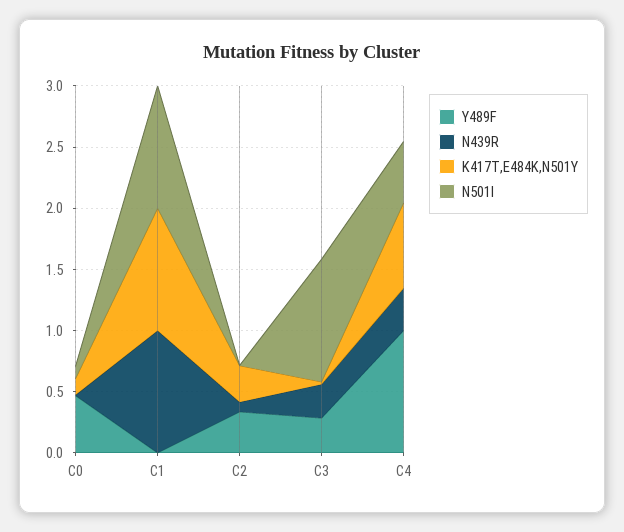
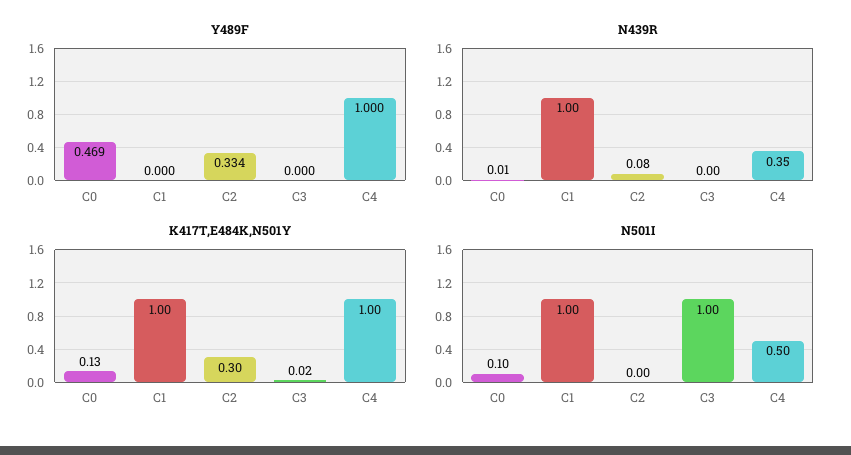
  {
    "Y489F": {
      "C0": 0.469,
      "C1": 0,
      "C2": 0.334,
-     "C3": 0.3,
+     "C3": 0,
      "C4": 1
    },
    "N439R": {
      "C0": 0.01,
      "C1": 1,
      "C2": 0.08,
-     "C3": 0.3,
+     "C3": 0,
      "C4": 0.35
    },
    "K417T,E484K,N501Y": {
      "C0": 0.13,
      "C1": 1,
      "C2": 0.3,
      "C3": 0.02,
-     "C4": 0.7
+     "C4": 1
    },
    "N501I": {
      "C0": 0.1,
      "C1": 1,
      "C2": 0,
      "C3": 1,
      "C4": 0.5
    }
  }

